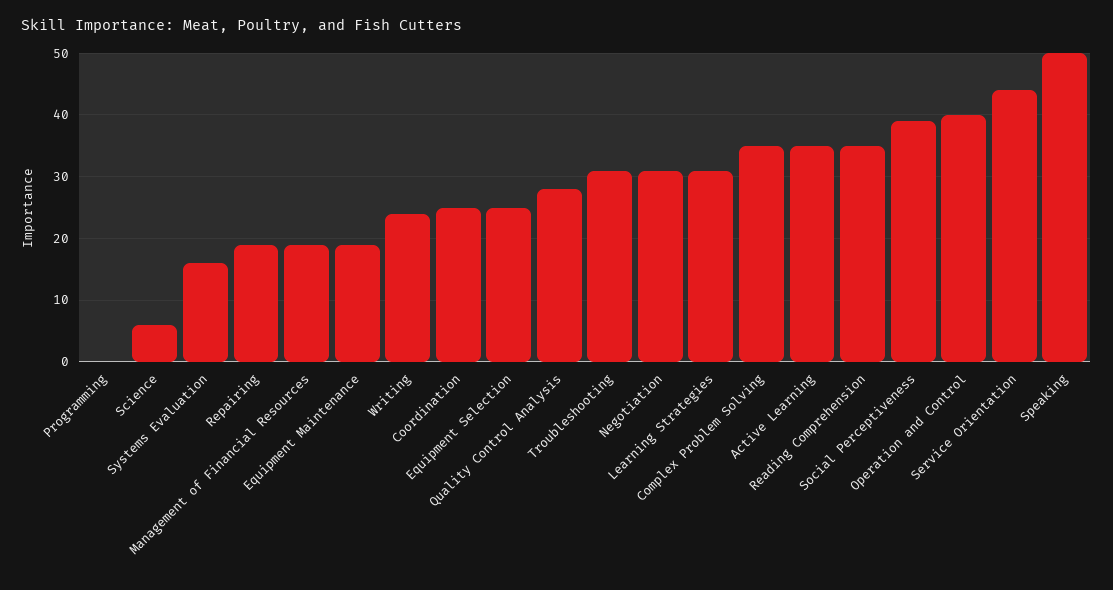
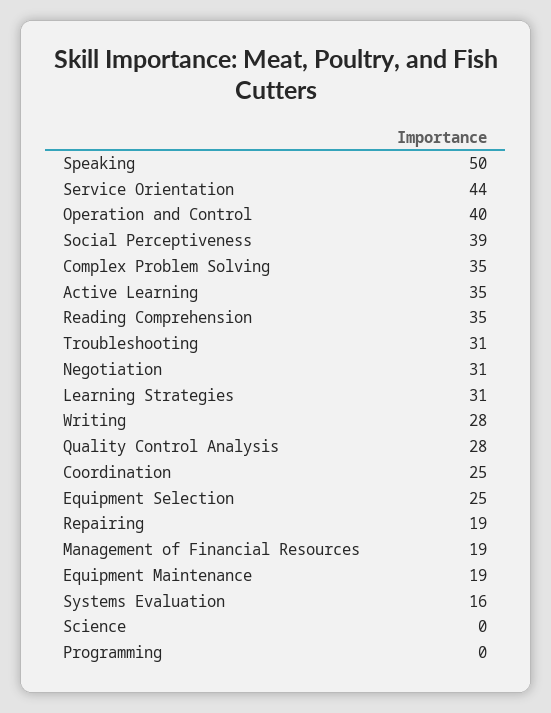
  {
    "Programming": 0,
-   "Science": 6,
+   "Science": 0,
    "Systems Evaluation": 16,
    "Repairing": 19,
    "Management of Financial Resources": 19,
    "Equipment Maintenance": 19,
-   "Writing": 24,
+   "Writing": 28,
    "Coordination": 25,
    "Equipment Selection": 25,
    "Quality Control Analysis": 28,
    "Troubleshooting": 31,
    "Negotiation": 31,
    "Learning Strategies": 31,
    "Complex Problem Solving": 35,
    "Active Learning": 35,
    "Reading Comprehension": 35,
    "Social Perceptiveness": 39,
    "Operation and Control": 40,
    "Service Orientation": 44,
    "Speaking": 50
  }

